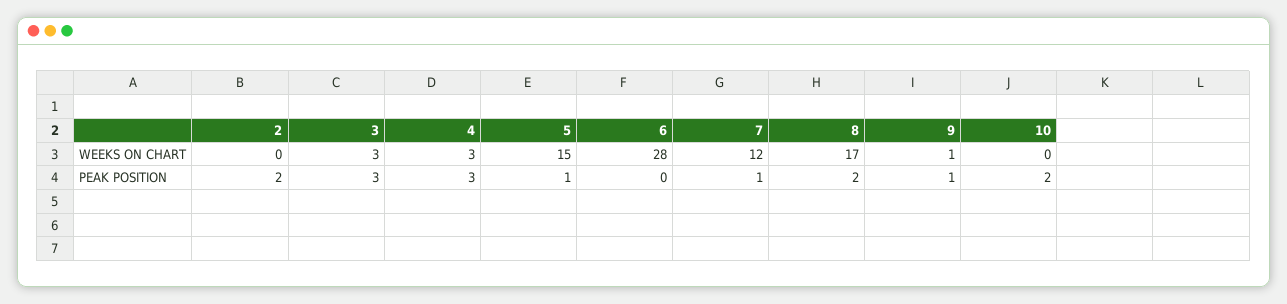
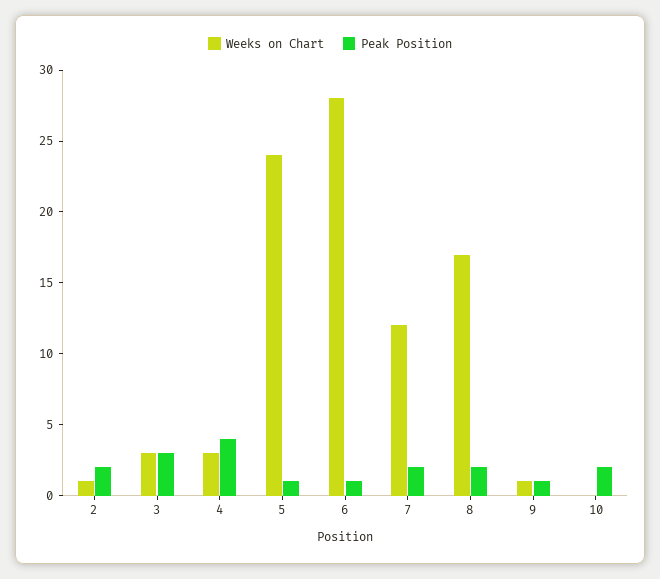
  {
    "WEEKS ON CHART": {
-     "2": 0,
+     "2": 1,
      "3": 3,
      "4": 3,
-     "5": 15,
+     "5": 24,
      "6": 28,
      "7": 12,
      "8": 17,
      "9": 1,
      "10": 0
    },
    "PEAK POSITION": {
      "2": 2,
      "3": 3,
-     "4": 3,
+     "4": 4,
      "5": 1,
-     "6": 0,
+     "6": 1,
-     "7": 1,
+     "7": 2,
      "8": 2,
      "9": 1,
      "10": 2
    }
  }

